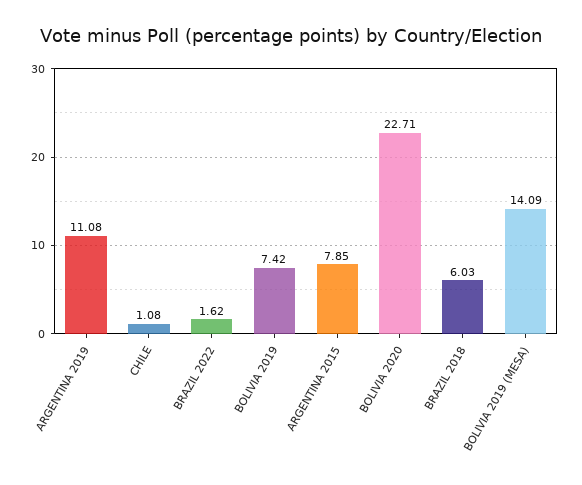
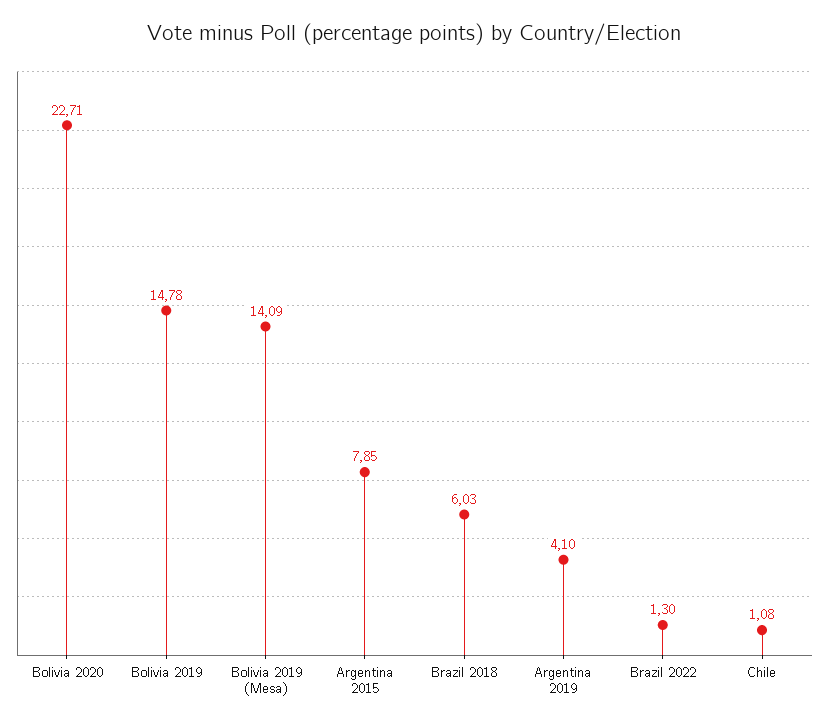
  {
-   "ARGENTINA 2019": 11.08,
+   "ARGENTINA 2019": 4.1,
    "CHILE": 1.08,
-   "BRAZIL 2022": 1.62,
+   "BRAZIL 2022": 1.3,
-   "BOLIVIA 2019": 7.42,
+   "BOLIVIA 2019": 14.78,
    "ARGENTINA 2015": 7.85,
    "BOLIVIA 2020": 22.71,
    "BRAZIL 2018": 6.03,
    "BOLIVIA 2019 (MESA)": 14.09
  }

